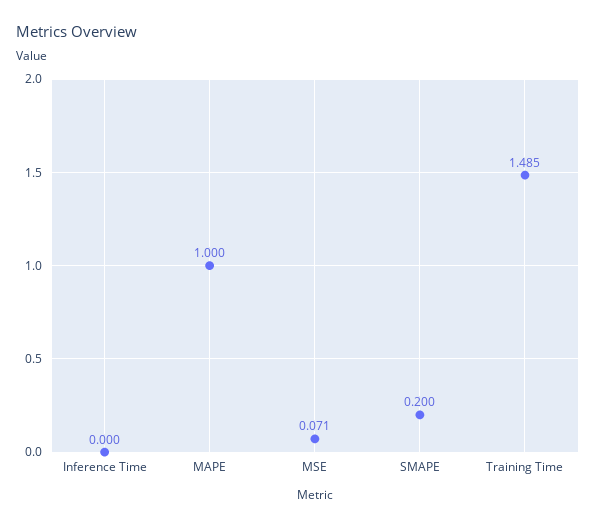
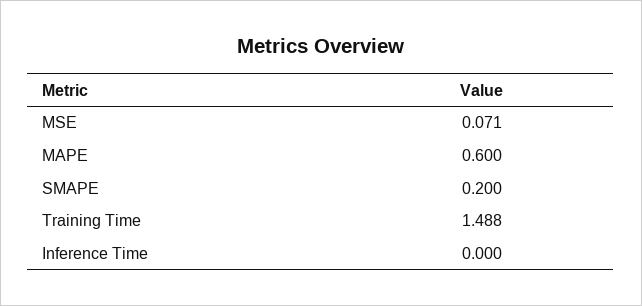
  {
    "Inference Time": 0,
-   "MAPE": 1,
+   "MAPE": 0.6,
    "MSE": 0.071,
    "SMAPE": 0.2,
-   "Training Time": 1.485
+   "Training Time": 1.488
  }

